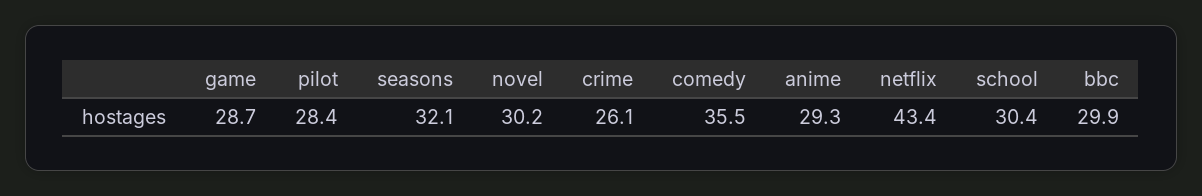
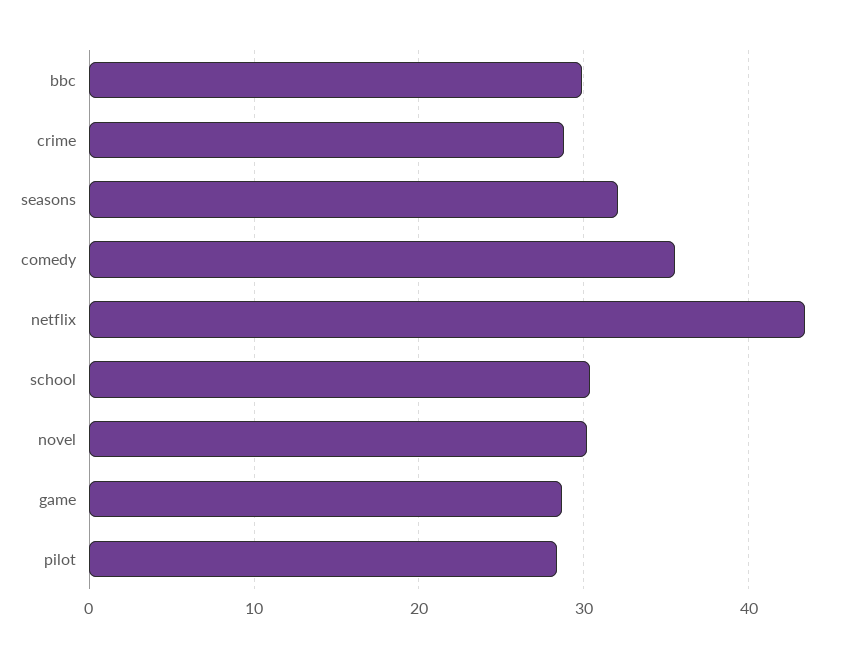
  {
    "game": 28.7,
    "pilot": 28.4,
    "seasons": 32.1,
    "novel": 30.2,
-   "crime": 26.1,
+   "crime": 29,
    "comedy": 35.5,
-   "anime": 29.3,
    "netflix": 43.4,
    "school": 30.4,
    "bbc": 29.9
  }

